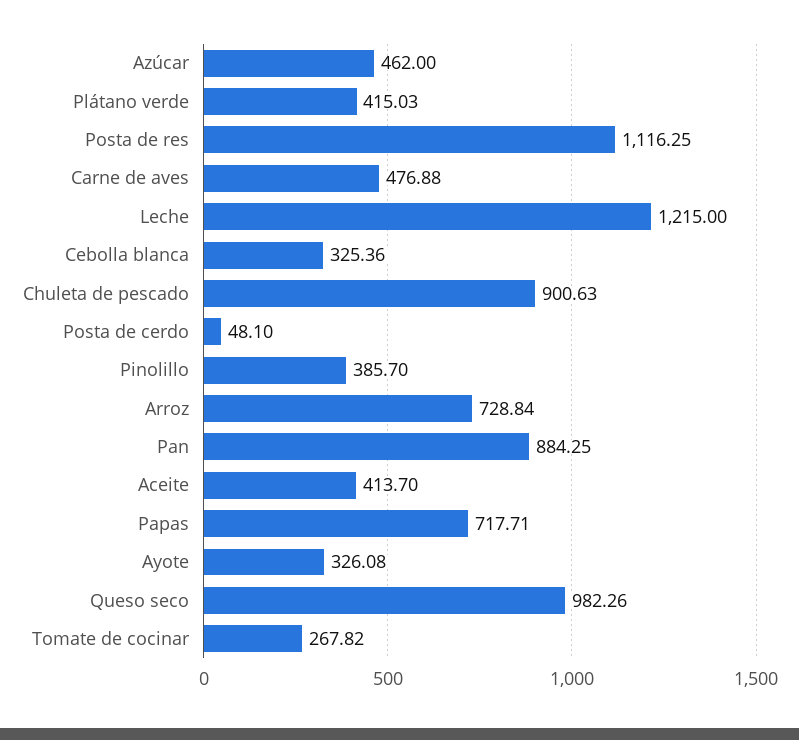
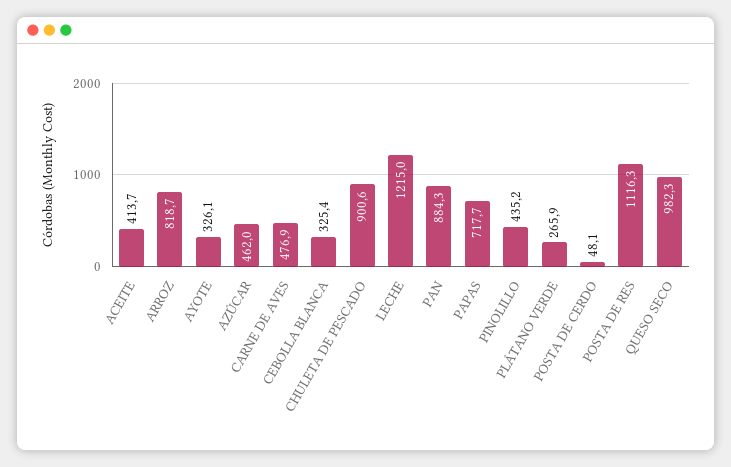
  {
    "Azúcar": 462,
-   "Plátano verde": 415.03,
+   "Plátano verde": 265.9,
    "Posta de res": 1116.25,
    "Carne de aves": 476.88,
    "Leche": 1215,
    "Cebolla blanca": 325.36,
    "Chuleta de pescado": 900.63,
    "Posta de cerdo": 48.1,
-   "Pinolillo": 385.7,
+   "Pinolillo": 435.2,
-   "Arroz": 728.84,
+   "Arroz": 818.7,
    "Pan": 884.25,
    "Aceite": 413.7,
    "Papas": 717.71,
    "Ayote": 326.08,
-   "Queso seco": 982.26,
+   "Queso seco": 982.26
-   "Tomate de cocinar": 267.82
  }

